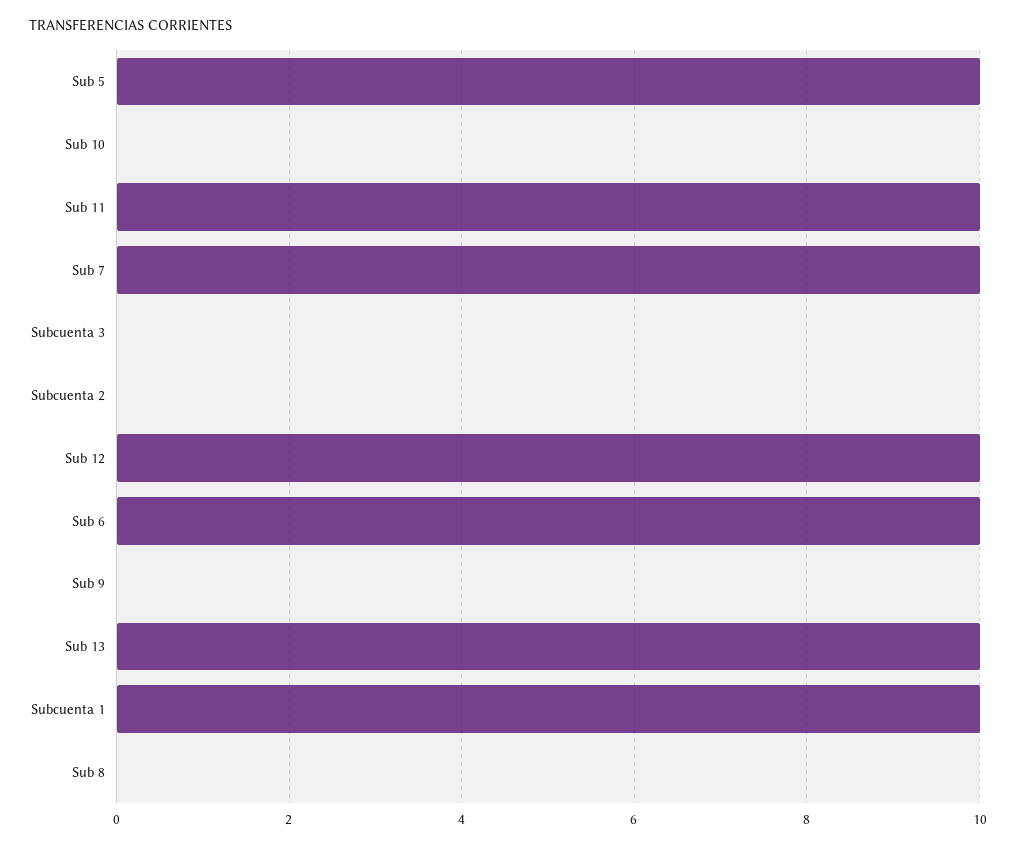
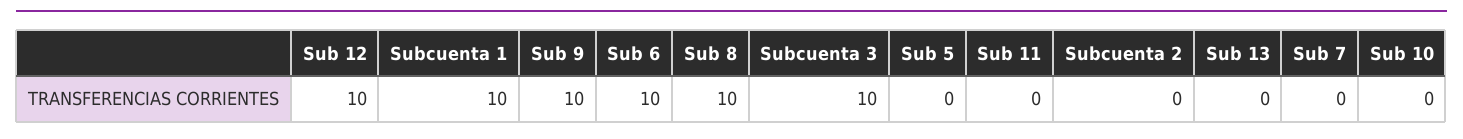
  {
-   "Sub 5": 10,
+   "Sub 5": 0,
    "Sub 10": 0,
-   "Sub 11": 10,
+   "Sub 11": 0,
-   "Sub 7": 10,
+   "Sub 7": 0,
-   "Subcuenta 3": 0,
+   "Subcuenta 3": 10,
    "Subcuenta 2": 0,
    "Sub 12": 10,
    "Sub 6": 10,
-   "Sub 9": 0,
+   "Sub 9": 10,
-   "Sub 13": 10,
+   "Sub 13": 0,
    "Subcuenta 1": 10,
-   "Sub 8": 0
+   "Sub 8": 10
  }

